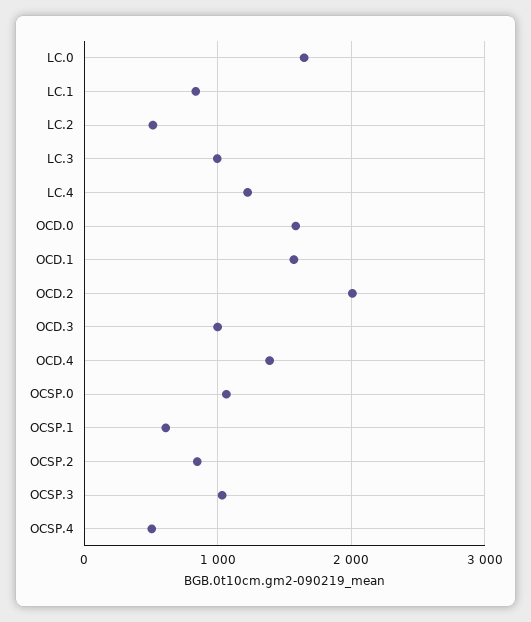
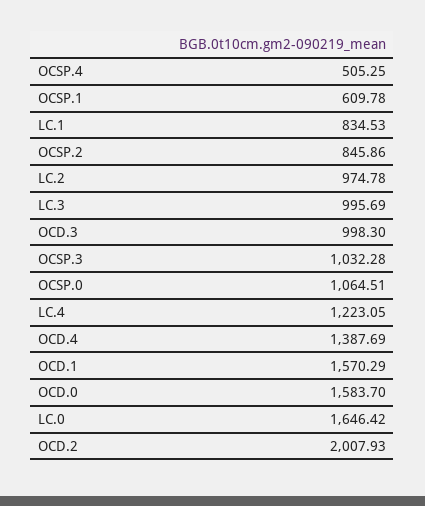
  {
    "LC.0": 1646.42,
    "LC.1": 834.53,
-   "LC.2": 500,
+   "LC.2": 974.78,
    "LC.3": 995.69,
    "LC.4": 1223.05,
    "OCD.0": 1583.7,
    "OCD.1": 1570.29,
    "OCD.2": 2007.93,
    "OCD.3": 998.3,
    "OCD.4": 1387.69,
    "OCSP.0": 1064.51,
    "OCSP.1": 609.78,
    "OCSP.2": 845.86,
    "OCSP.3": 1032.28,
    "OCSP.4": 505.25
  }

